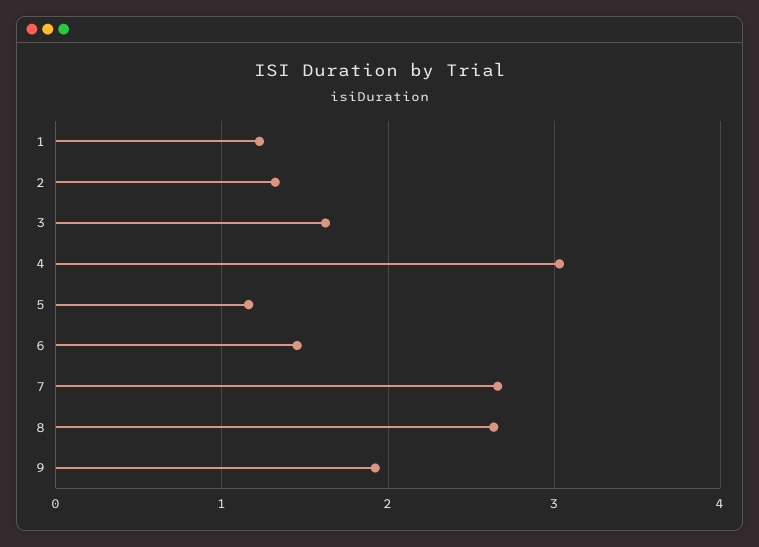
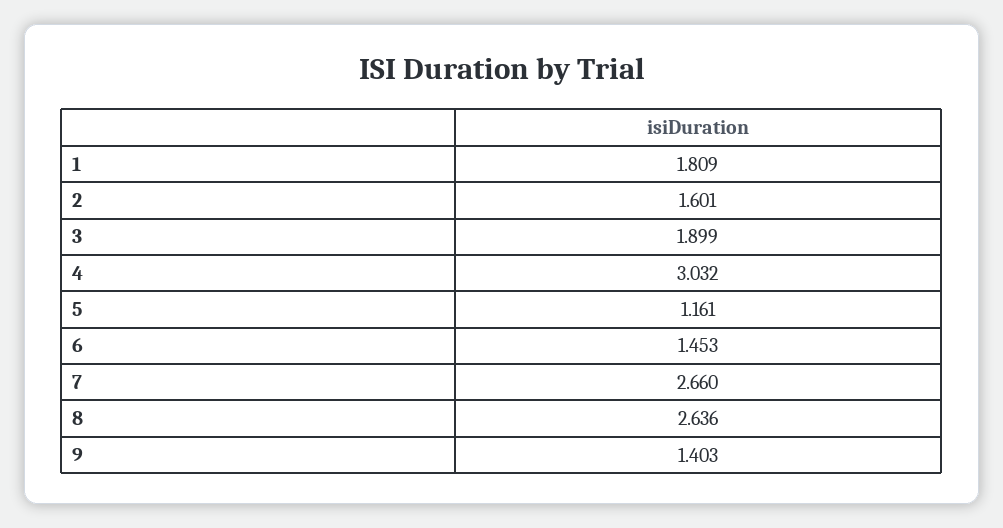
  {
-   "1": 1.2,
+   "1": 1.809,
-   "2": 1.3,
+   "2": 1.601,
-   "3": 1.6,
+   "3": 1.899,
    "4": 3.032,
    "5": 1.161,
    "6": 1.453,
    "7": 2.66,
    "8": 2.636,
-   "9": 1.9
+   "9": 1.403
  }

